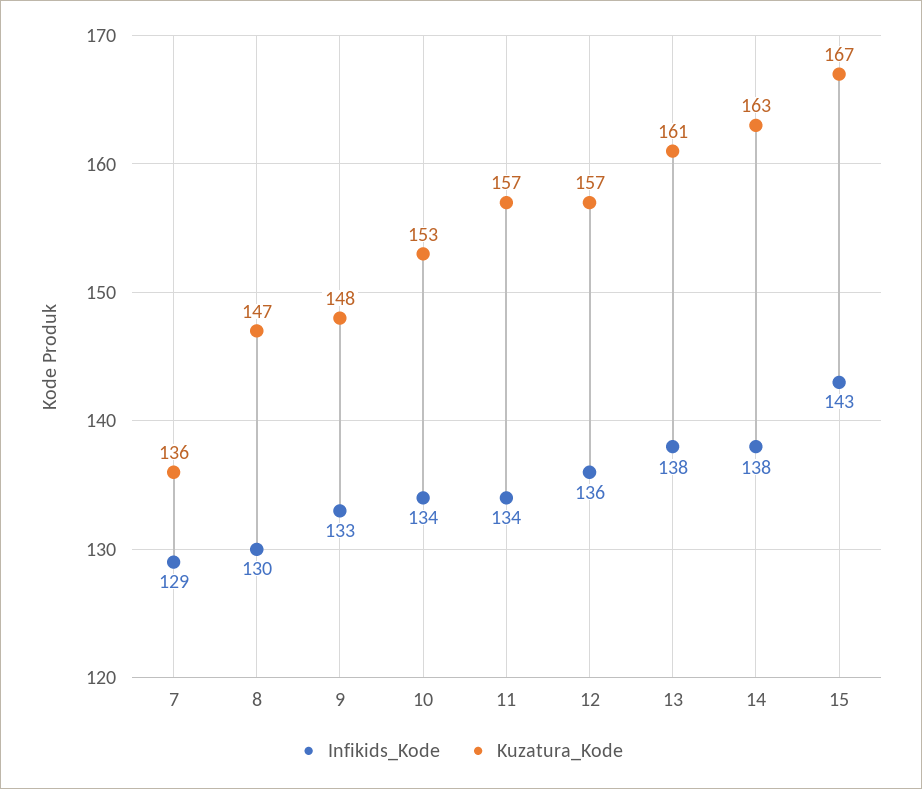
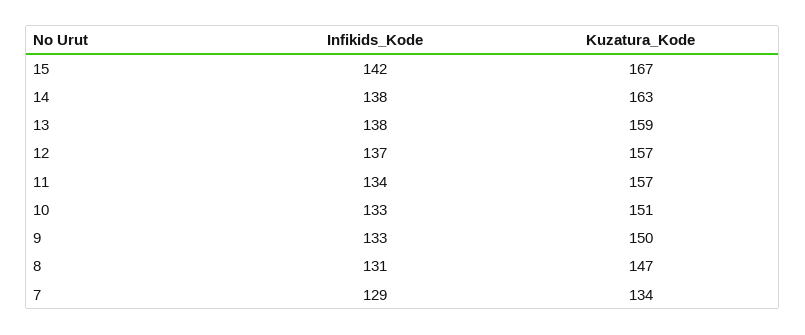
  {
    "Infikids_Kode": {
      "7": 129,
-     "8": 130,
+     "8": 131,
      "9": 133,
-     "10": 134,
+     "10": 133,
      "11": 134,
-     "12": 136,
+     "12": 137,
      "13": 138,
      "14": 138,
-     "15": 143
+     "15": 142
    },
    "Kuzatura_Kode": {
-     "7": 136,
+     "7": 134,
      "8": 147,
-     "9": 148,
+     "9": 150,
-     "10": 153,
+     "10": 151,
      "11": 157,
      "12": 157,
-     "13": 161,
+     "13": 159,
      "14": 163,
      "15": 167
    }
  }

